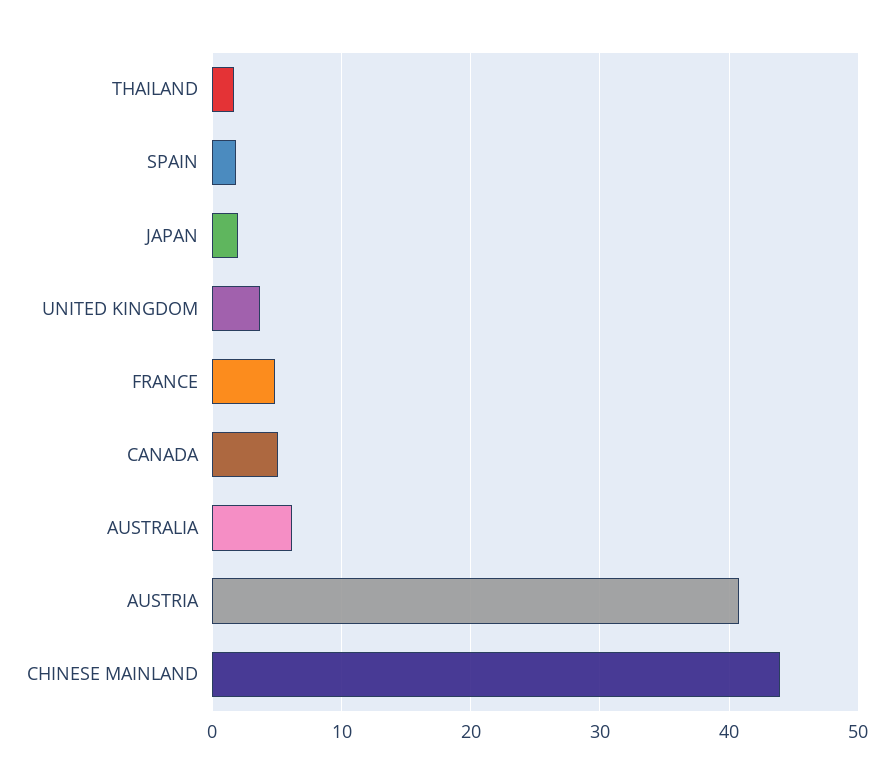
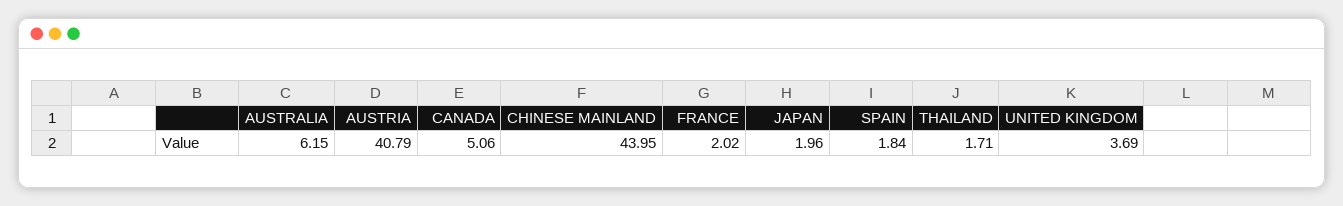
  {
    "THAILAND": 1.71,
    "SPAIN": 1.84,
    "JAPAN": 1.96,
    "UNITED KINGDOM": 3.69,
-   "FRANCE": 5,
+   "FRANCE": 2.02,
    "CANADA": 5.06,
    "AUSTRALIA": 6.15,
    "AUSTRIA": 40.79,
    "CHINESE MAINLAND": 43.95
  }

